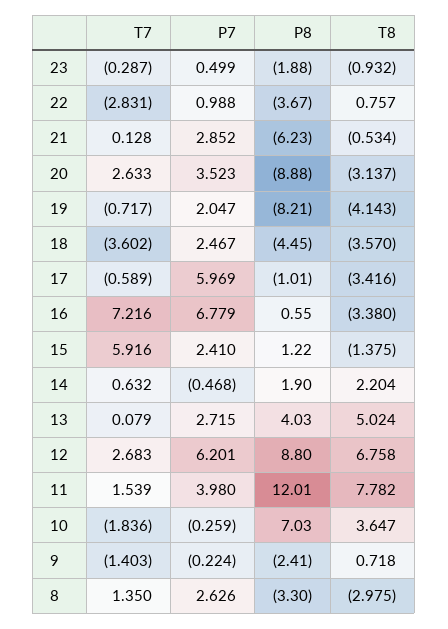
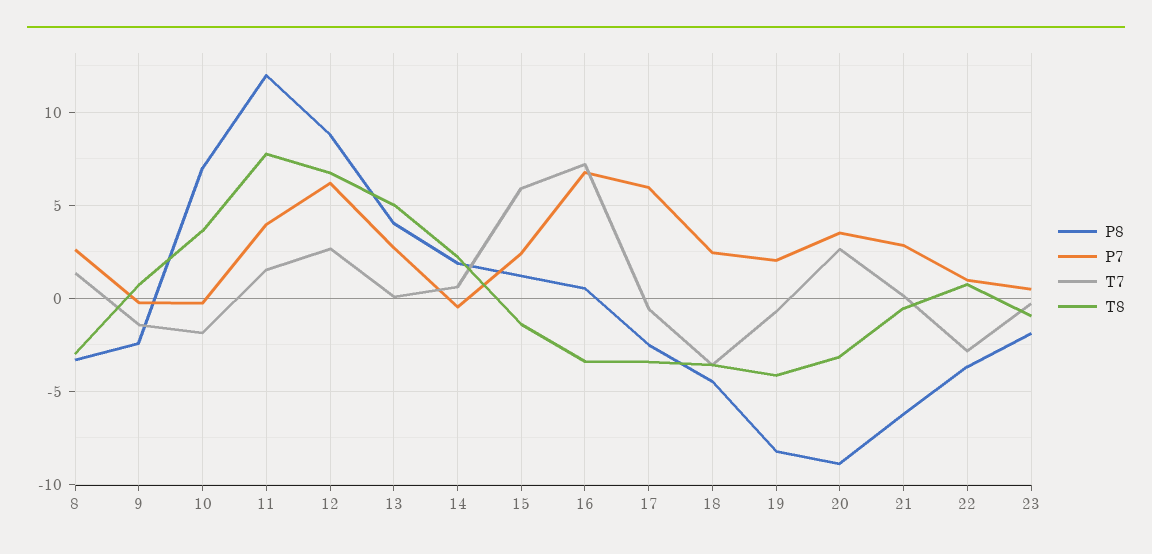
  {
    "T7": {
      "23": -0.287,
      "22": -2.831,
      "21": 0.128,
      "20": 2.633,
      "19": -0.717,
      "18": -3.602,
      "17": -0.589,
      "16": 7.216,
      "15": 5.916,
      "14": 0.632,
      "13": 0.079,
      "12": 2.683,
      "11": 1.539,
      "10": -1.836,
      "9": -1.403,
      "8": 1.35
    },
    "P7": {
      "23": 0.499,
      "22": 0.988,
      "21": 2.852,
      "20": 3.523,
      "19": 2.047,
      "18": 2.467,
      "17": 5.969,
      "16": 6.779,
      "15": 2.41,
      "14": -0.468,
      "13": 2.715,
      "12": 6.201,
      "11": 3.98,
      "10": -0.259,
      "9": -0.224,
      "8": 2.626
    },
    "P8": {
      "23": -1.88,
      "22": -3.67,
      "21": -6.23,
      "20": -8.88,
      "19": -8.21,
      "18": -4.45,
-     "17": -1.01,
+     "17": -2.5,
      "16": 0.55,
      "15": 1.22,
      "14": 1.9,
      "13": 4.03,
      "12": 8.8,
      "11": 12.01,
      "10": 7.03,
      "9": -2.41,
      "8": -3.3
    },
    "T8": {
      "23": -0.932,
      "22": 0.757,
      "21": -0.534,
      "20": -3.137,
      "19": -4.143,
      "18": -3.57,
      "17": -3.416,
      "16": -3.38,
      "15": -1.375,
      "14": 2.204,
      "13": 5.024,
      "12": 6.758,
      "11": 7.782,
      "10": 3.647,
      "9": 0.718,
      "8": -2.975
    }
  }

